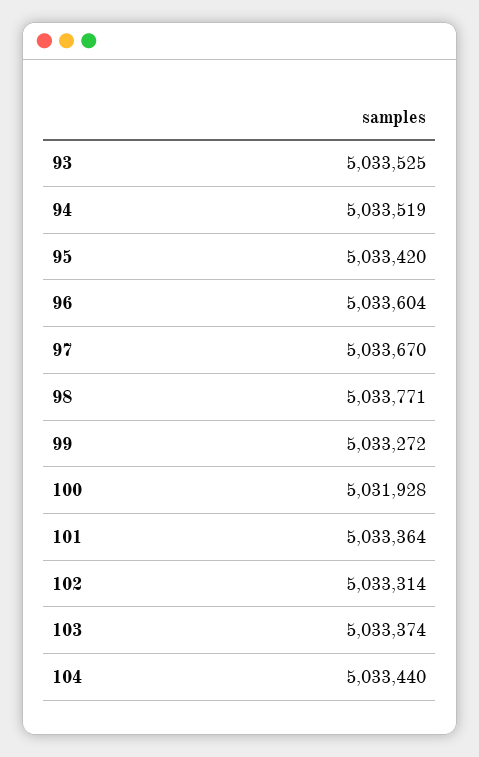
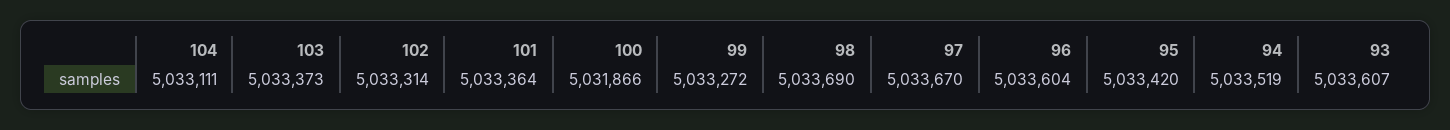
  {
-   "93": 5033525,
+   "93": 5033607,
    "94": 5033519,
    "95": 5033420,
    "96": 5033604,
    "97": 5033670,
-   "98": 5033771,
+   "98": 5033690,
    "99": 5033272,
-   "100": 5031928,
+   "100": 5031866,
    "101": 5033364,
    "102": 5033314,
-   "103": 5033374,
+   "103": 5033373,
-   "104": 5033440
+   "104": 5033111
  }

